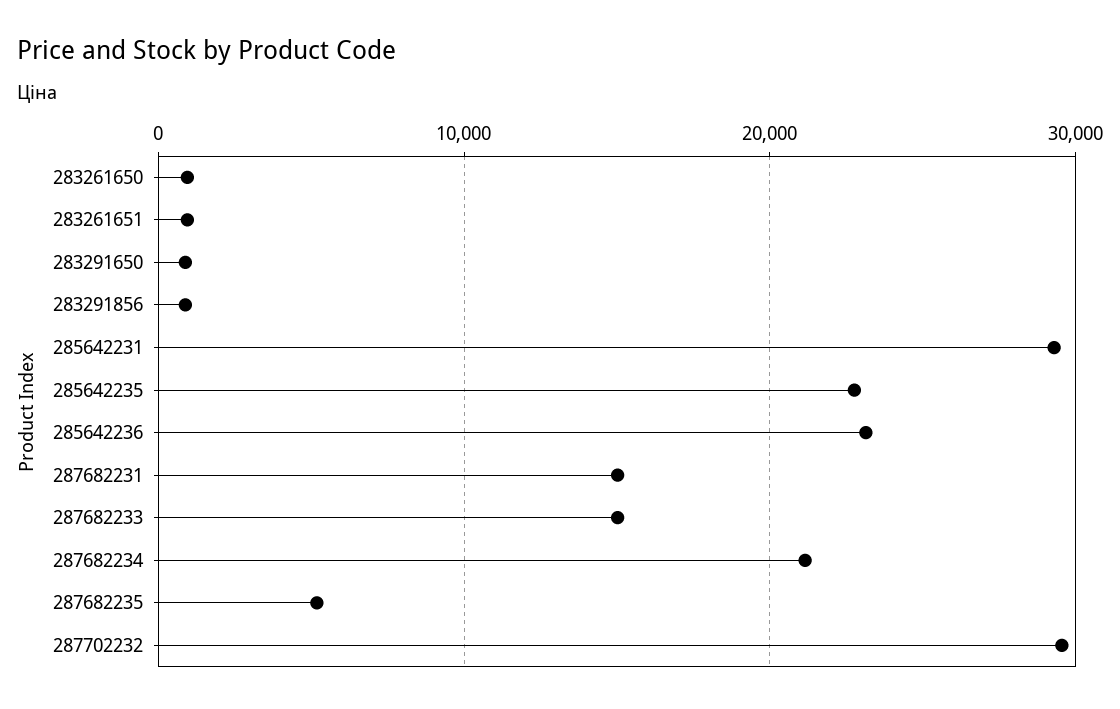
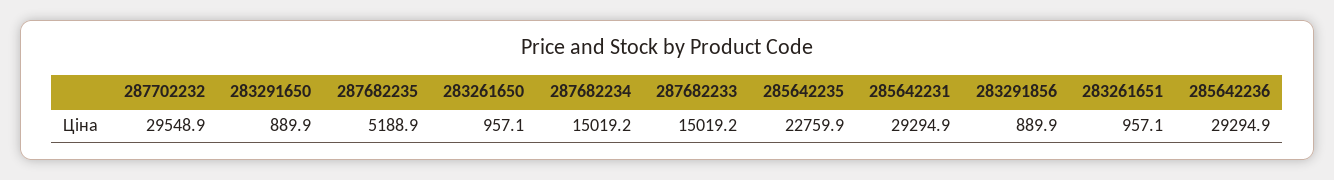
  {
    "283261650": 957.1,
    "283261651": 957.1,
    "283291650": 889.9,
    "283291856": 889.9,
    "285642231": 29294.9,
    "285642235": 22759.9,
-   "285642236": 23000,
+   "285642236": 29294.9,
-   "287682231": 15000,
    "287682233": 15019.2,
-   "287682234": 21000,
+   "287682234": 15019.2,
    "287682235": 5188.9,
    "287702232": 29548.9
  }

